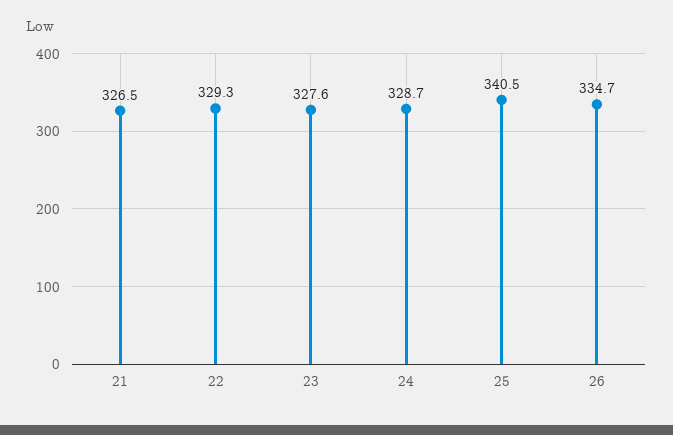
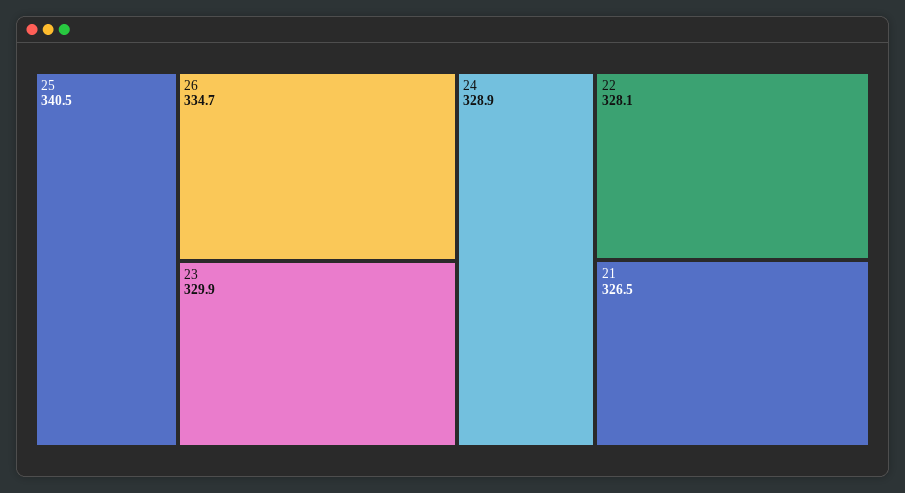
  {
    "21": 326.5,
-   "22": 329.3,
+   "22": 328.1,
-   "23": 327.6,
+   "23": 329.9,
-   "24": 328.7,
+   "24": 328.9,
    "25": 340.5,
    "26": 334.7
  }

